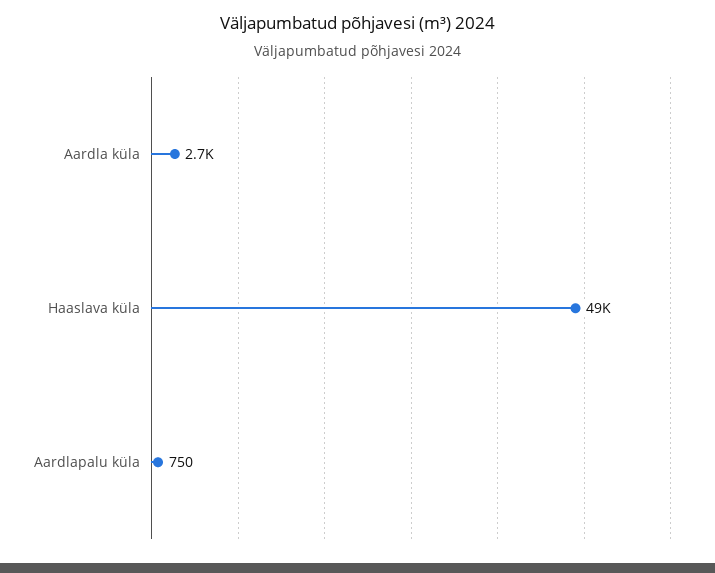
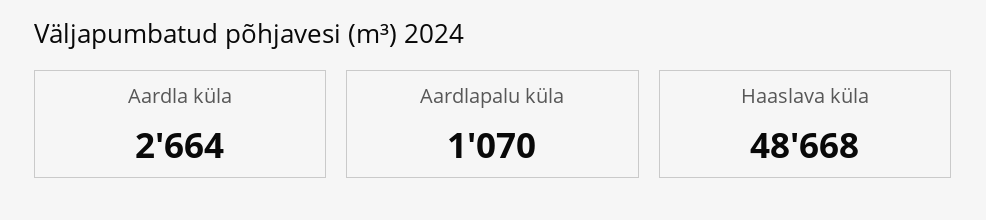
  {
    "Aardla küla": 2664,
    "Haaslava küla": 48668,
-   "Aardlapalu küla": 750
+   "Aardlapalu küla": 1070
  }

